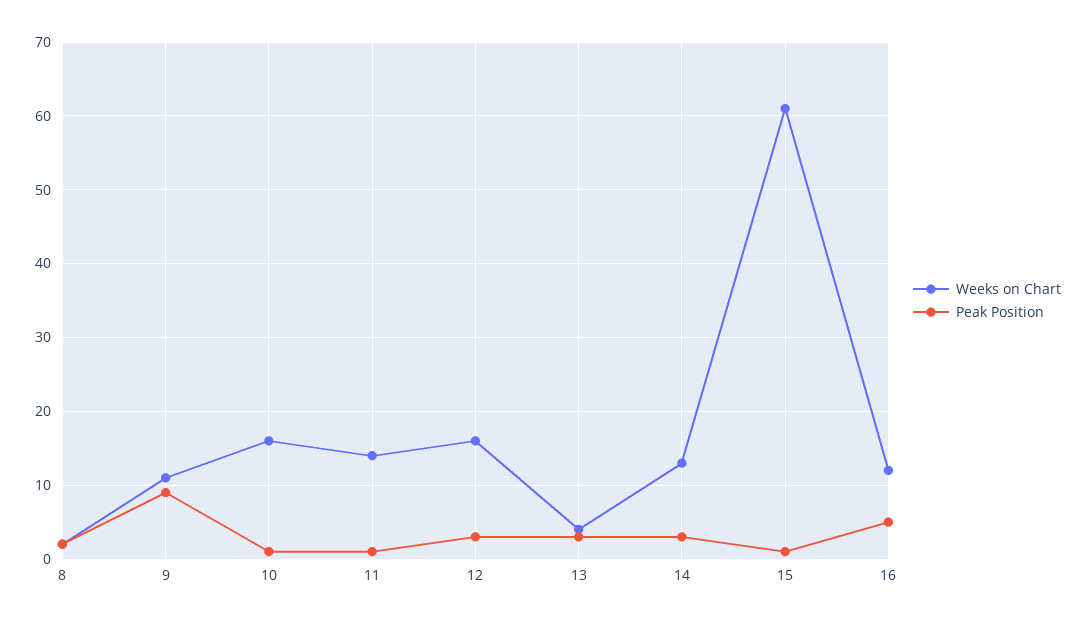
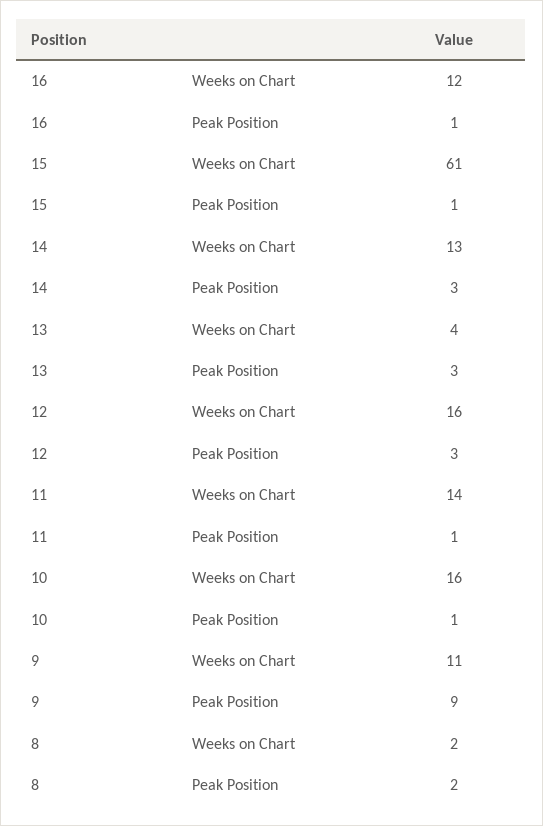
  {
    "Weeks on Chart": {
      "8": 2,
      "9": 11,
      "10": 16,
      "11": 14,
      "12": 16,
      "13": 4,
      "14": 13,
      "15": 61,
      "16": 12
    },
    "Peak Position": {
      "8": 2,
      "9": 9,
      "10": 1,
      "11": 1,
      "12": 3,
      "13": 3,
      "14": 3,
      "15": 1,
-     "16": 5
+     "16": 1
    }
  }

